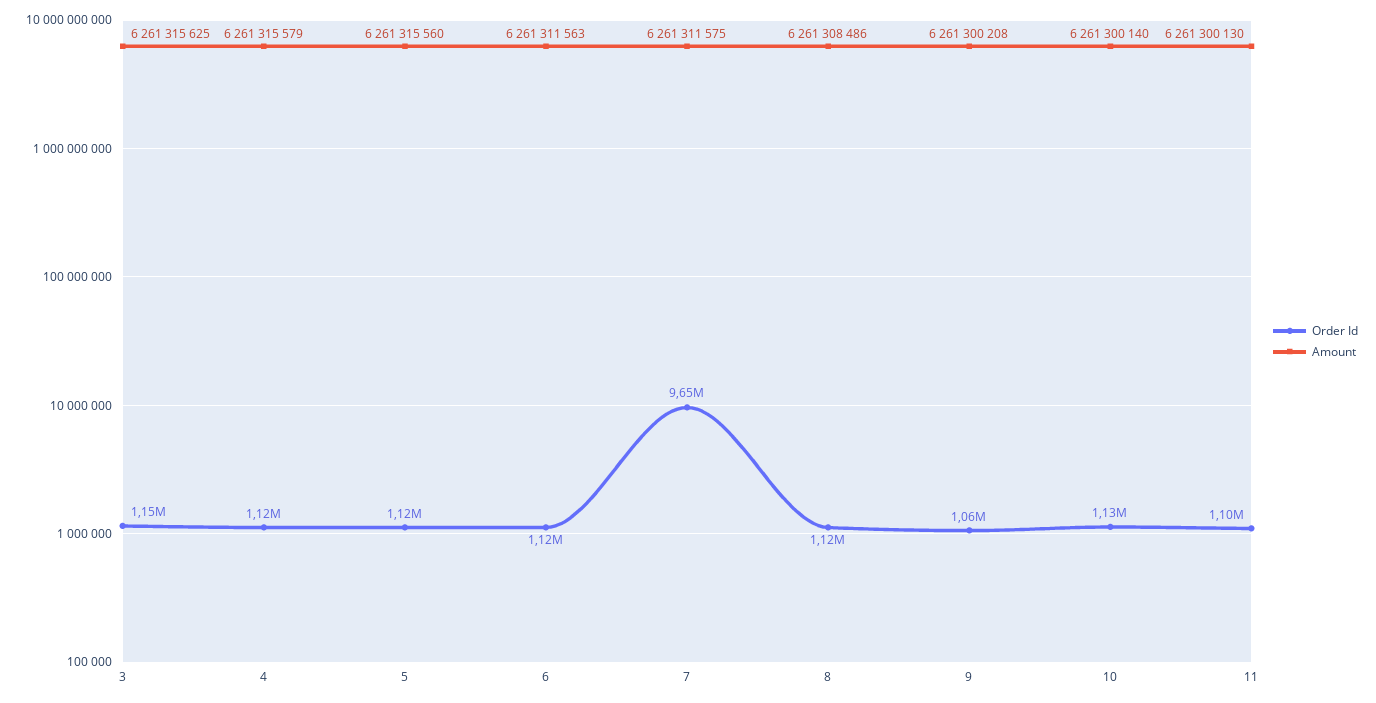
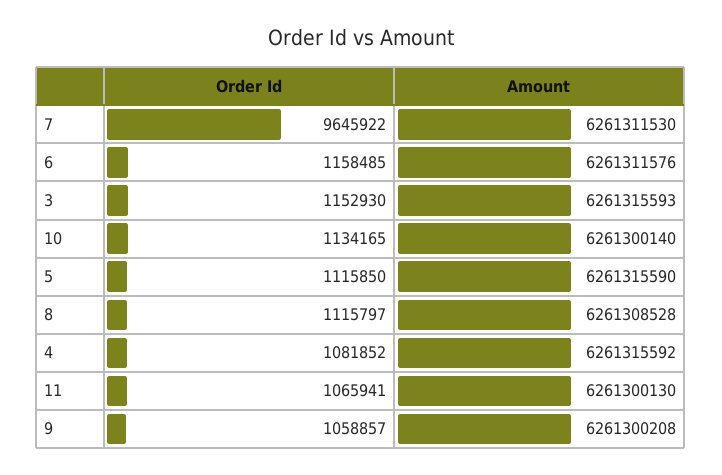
  {
    "Order Id": {
      "3": 1152930,
-     "4": 1120000,
+     "4": 1081852,
      "5": 1115850,
-     "6": 1120000,
+     "6": 1158485,
      "7": 9645922,
      "8": 1115797,
      "9": 1058857,
      "10": 1134165,
-     "11": 1100000
+     "11": 1065941
    },
    "Amount": {
-     "3": 6261315625,
+     "3": 6261315593,
-     "4": 6261315579,
+     "4": 6261315592,
-     "5": 6261315560,
+     "5": 6261315590,
-     "6": 6261311563,
+     "6": 6261311576,
-     "7": 6261311575,
+     "7": 6261311530,
-     "8": 6261308486,
+     "8": 6261308528,
      "9": 6261300208,
      "10": 6261300140,
      "11": 6261300130
    }
  }

